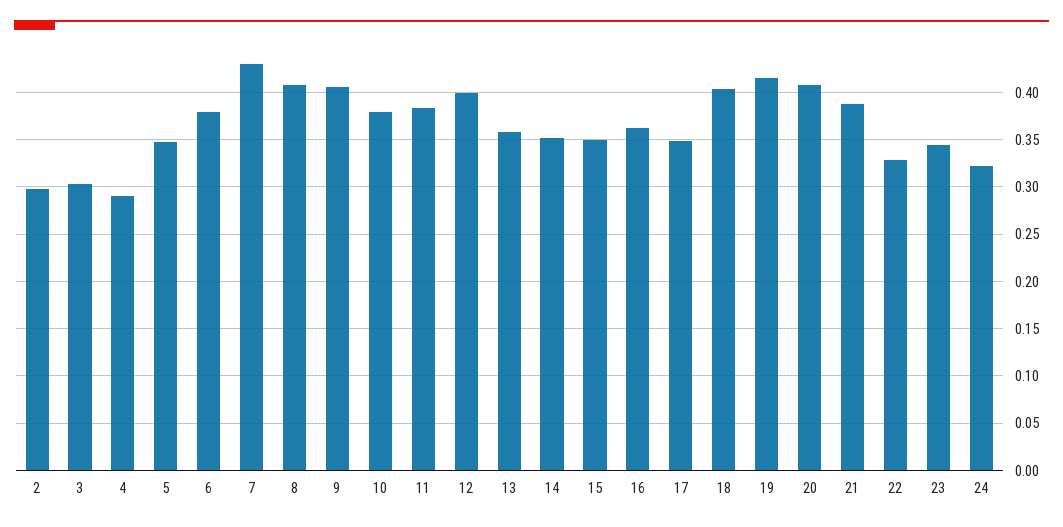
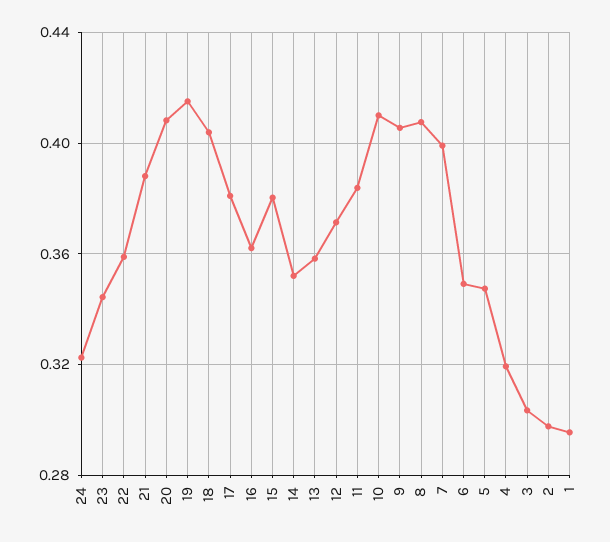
  {
    "2": 0.3,
    "3": 0.305,
-   "4": 0.29,
+   "4": 0.32,
    "5": 0.345,
-   "6": 0.38,
+   "6": 0.35,
-   "7": 0.43,
+   "7": 0.4,
    "8": 0.41,
    "9": 0.405,
-   "10": 0.38,
+   "10": 0.41,
    "11": 0.385,
-   "12": 0.4,
+   "12": 0.37,
    "13": 0.36,
    "14": 0.35,
-   "15": 0.35,
+   "15": 0.38,
    "16": 0.36,
-   "17": 0.35,
+   "17": 0.38,
    "18": 0.405,
    "19": 0.415,
    "20": 0.41,
    "21": 0.39,
-   "22": 0.33,
+   "22": 0.36,
    "23": 0.345,
-   "24": 0.325
+   "24": 0.325,
+   "1": 0.295
  }

